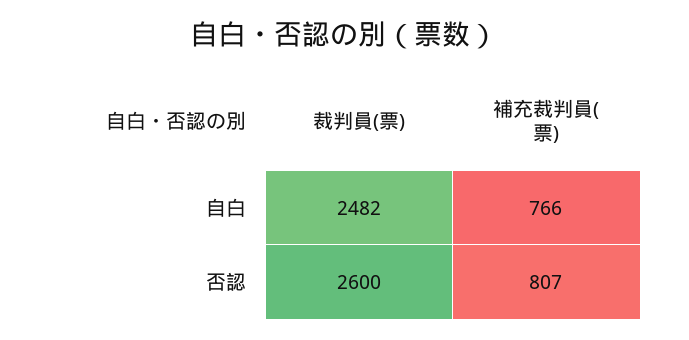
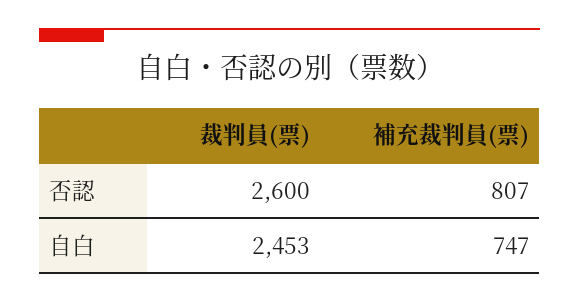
  {
    "裁判員(票)": {
-     "自白": 2482,
+     "自白": 2453,
      "否認": 2600
    },
    "補充裁判員(票)": {
-     "自白": 766,
+     "自白": 747,
      "否認": 807
    }
  }

